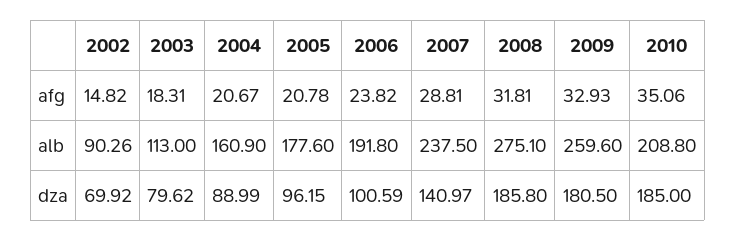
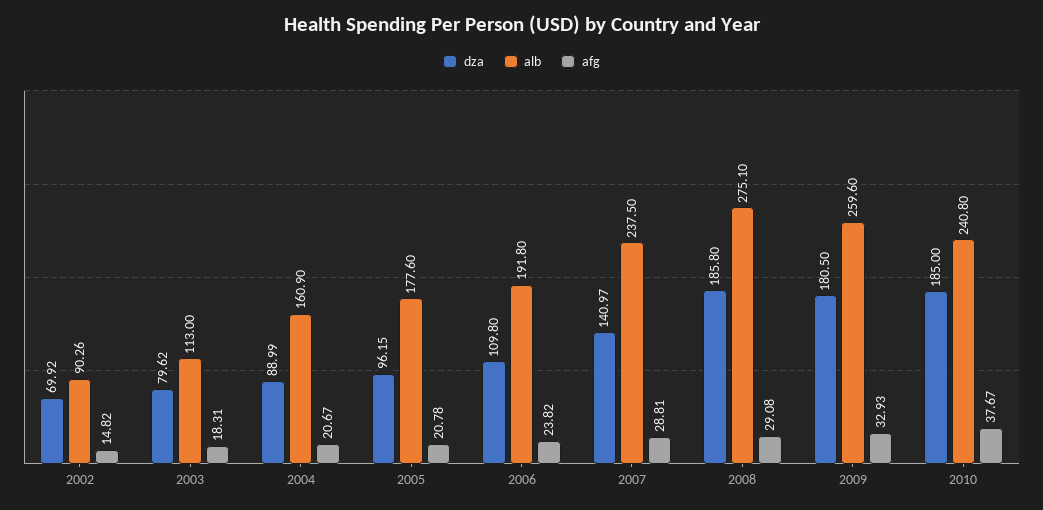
  {
    "afg": {
      "2002": 14.82,
      "2003": 18.31,
      "2004": 20.67,
      "2005": 20.78,
      "2006": 23.82,
      "2007": 28.81,
-     "2008": 31.81,
+     "2008": 29.08,
      "2009": 32.93,
-     "2010": 35.06
+     "2010": 37.67
    },
    "alb": {
      "2002": 90.26,
      "2003": 113,
      "2004": 160.9,
      "2005": 177.6,
      "2006": 191.8,
      "2007": 237.5,
      "2008": 275.1,
      "2009": 259.6,
-     "2010": 208.8
+     "2010": 240.8
    },
    "dza": {
      "2002": 69.92,
      "2003": 79.62,
      "2004": 88.99,
      "2005": 96.15,
-     "2006": 100.59,
+     "2006": 109.8,
      "2007": 140.97,
      "2008": 185.8,
      "2009": 180.5,
      "2010": 185
    }
  }

